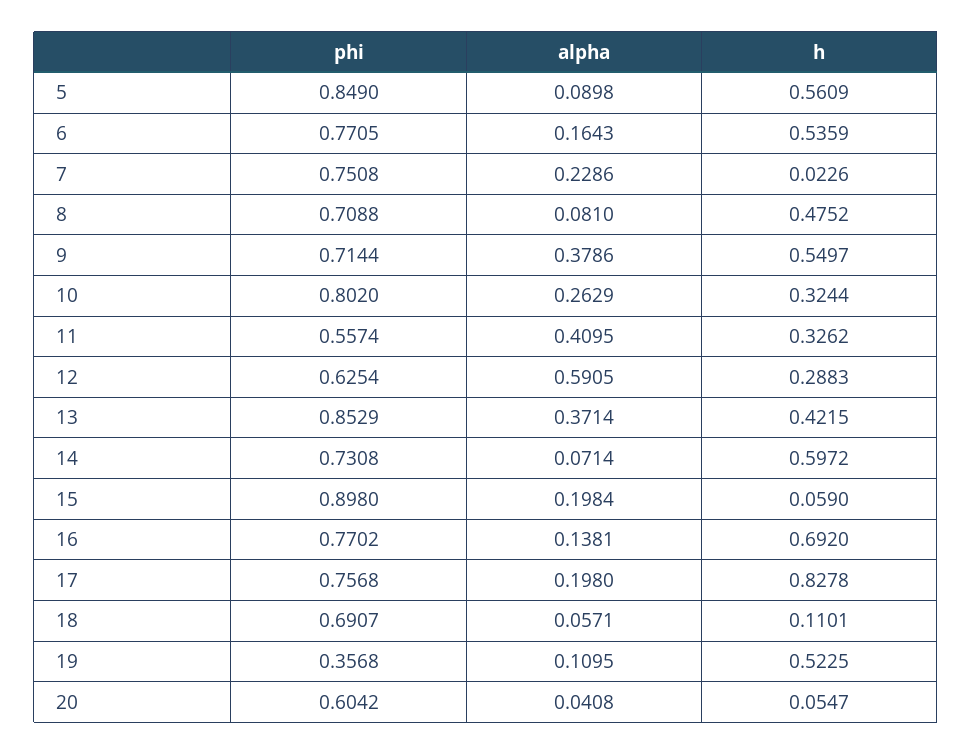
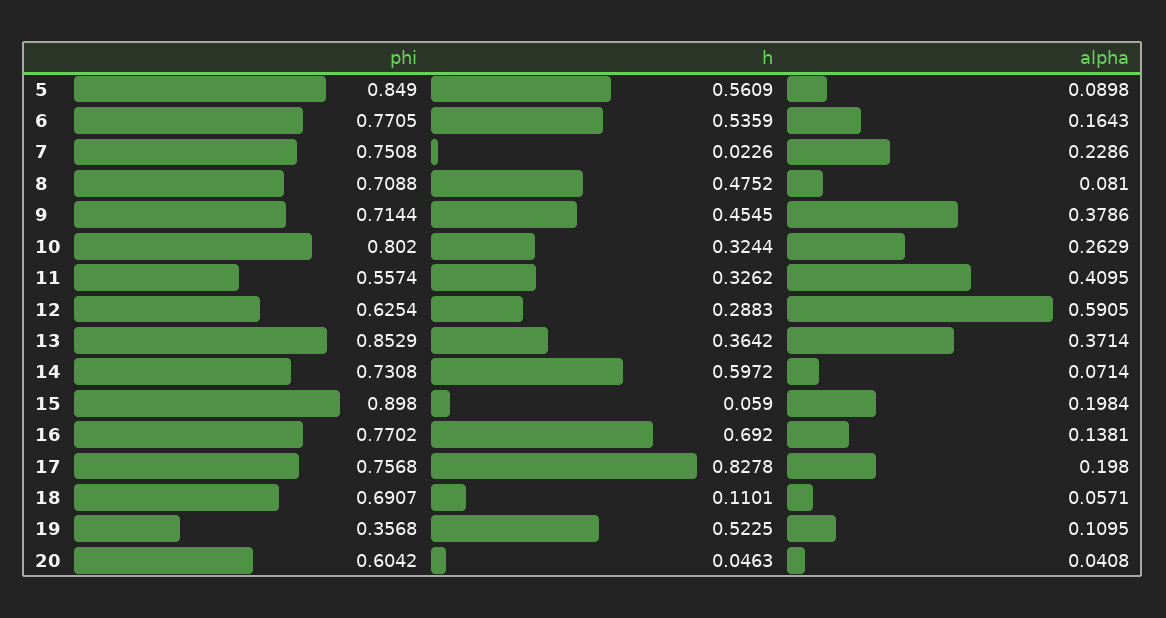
  {
    "phi": {
      "5": 0.849,
      "6": 0.7705,
      "7": 0.7508,
      "8": 0.7088,
      "9": 0.7144,
      "10": 0.802,
      "11": 0.5574,
      "12": 0.6254,
      "13": 0.8529,
      "14": 0.7308,
      "15": 0.898,
      "16": 0.7702,
      "17": 0.7568,
      "18": 0.6907,
      "19": 0.3568,
      "20": 0.6042
    },
    "alpha": {
      "5": 0.0898,
      "6": 0.1643,
      "7": 0.2286,
      "8": 0.081,
      "9": 0.3786,
      "10": 0.2629,
      "11": 0.4095,
      "12": 0.5905,
      "13": 0.3714,
      "14": 0.0714,
      "15": 0.1984,
      "16": 0.1381,
      "17": 0.198,
      "18": 0.0571,
      "19": 0.1095,
      "20": 0.0408
    },
    "h": {
      "5": 0.5609,
      "6": 0.5359,
      "7": 0.0226,
      "8": 0.4752,
-     "9": 0.5497,
+     "9": 0.4545,
      "10": 0.3244,
      "11": 0.3262,
      "12": 0.2883,
-     "13": 0.4215,
+     "13": 0.3642,
      "14": 0.5972,
      "15": 0.059,
      "16": 0.692,
      "17": 0.8278,
      "18": 0.1101,
      "19": 0.5225,
-     "20": 0.0547
+     "20": 0.0463
    }
  }

